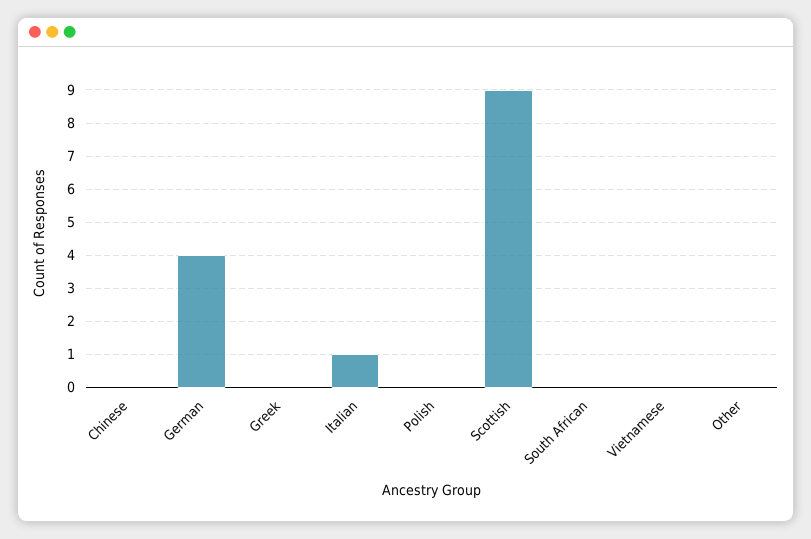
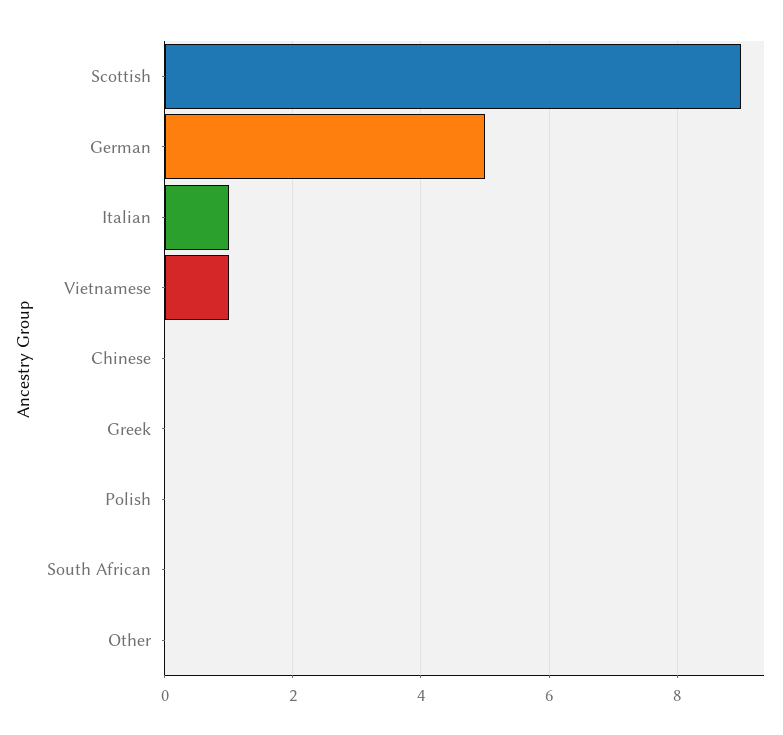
  {
    "Chinese": 0,
-   "German": 4,
+   "German": 5,
    "Greek": 0,
    "Italian": 1,
    "Polish": 0,
    "Scottish": 9,
    "South African": 0,
-   "Vietnamese": 0,
+   "Vietnamese": 1,
    "Other": 0
  }

